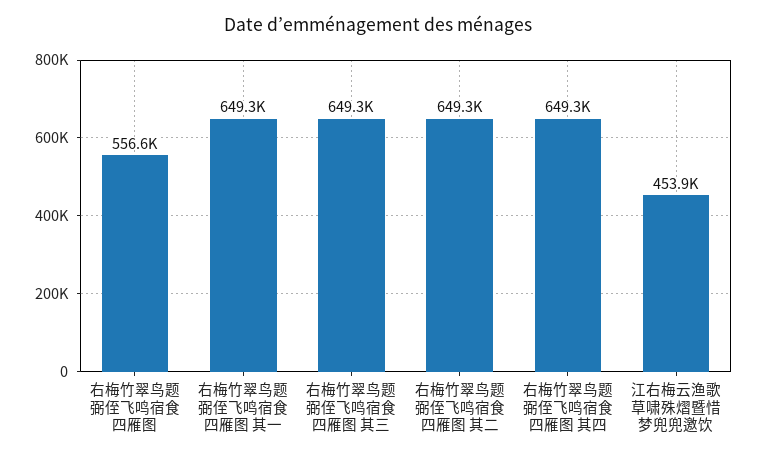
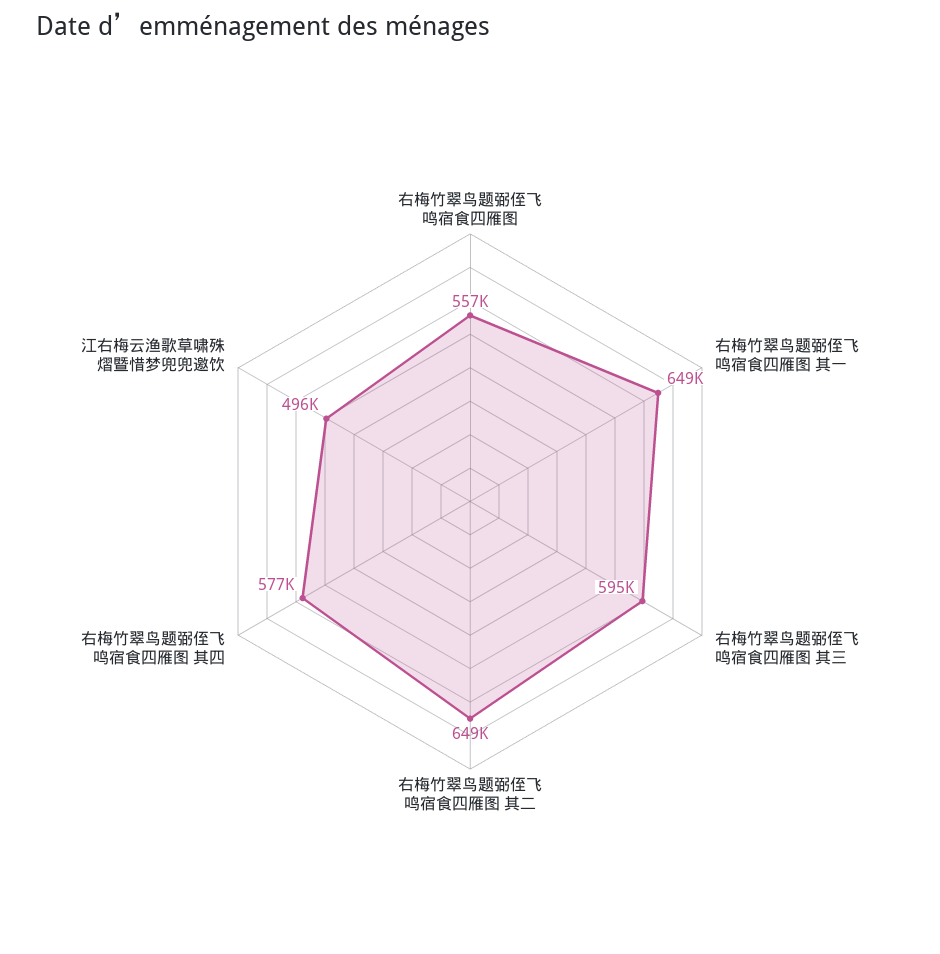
  {
    "右梅竹翠鸟题弼侄飞鸣宿食四雁图": 556600,
    "右梅竹翠鸟题弼侄飞鸣宿食四雁图 其一": 649300,
-   "右梅竹翠鸟题弼侄飞鸣宿食四雁图 其三": 649300,
+   "右梅竹翠鸟题弼侄飞鸣宿食四雁图 其三": 595000,
    "右梅竹翠鸟题弼侄飞鸣宿食四雁图 其二": 649300,
-   "右梅竹翠鸟题弼侄飞鸣宿食四雁图 其四": 649300,
+   "右梅竹翠鸟题弼侄飞鸣宿食四雁图 其四": 577000,
-   "江右梅云渔歌草啸殊熠暨惜梦兜兜邀饮": 453900
+   "江右梅云渔歌草啸殊熠暨惜梦兜兜邀饮": 496000
  }

